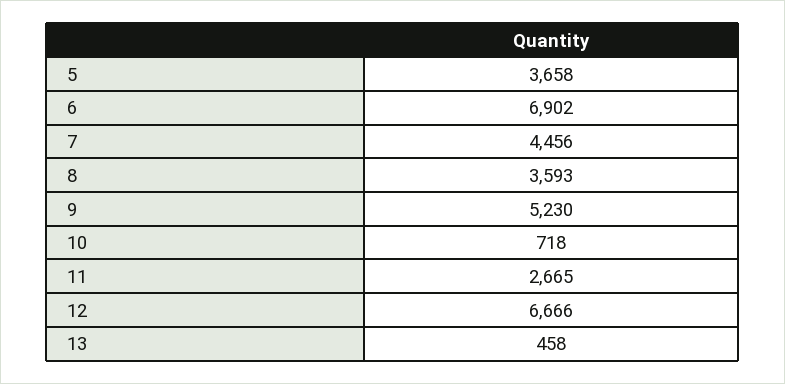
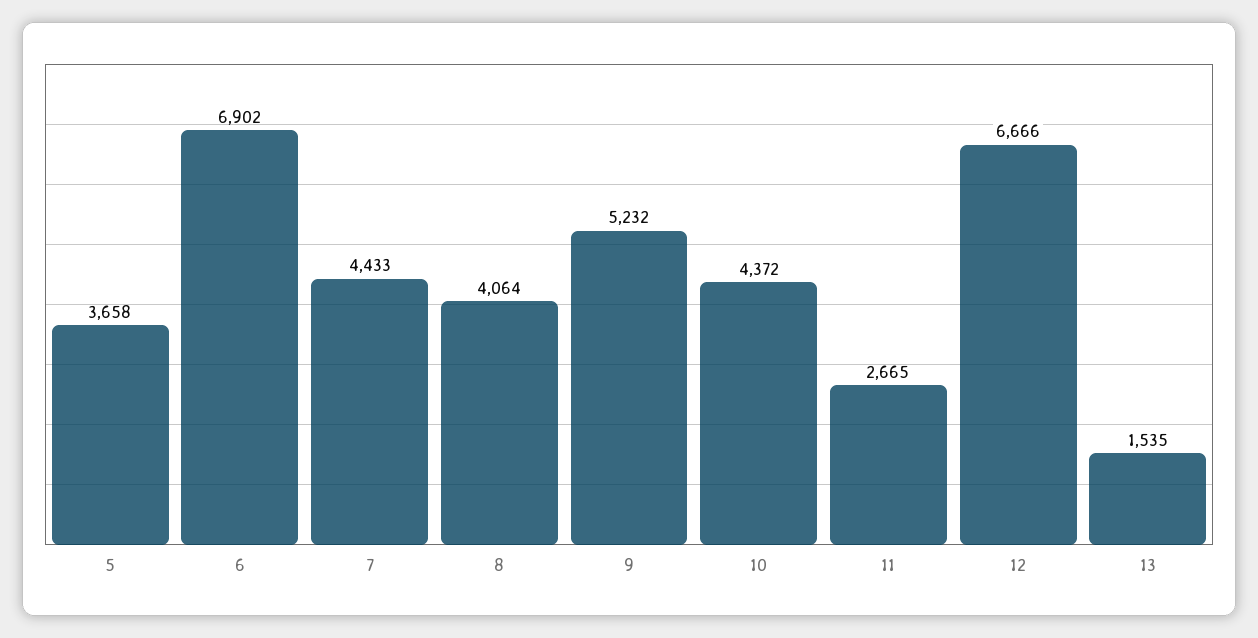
  {
    "5": 3658,
    "6": 6902,
-   "7": 4456,
+   "7": 4433,
-   "8": 3593,
+   "8": 4064,
-   "9": 5230,
+   "9": 5232,
-   "10": 718,
+   "10": 4372,
    "11": 2665,
    "12": 6666,
-   "13": 458
+   "13": 1535
  }

